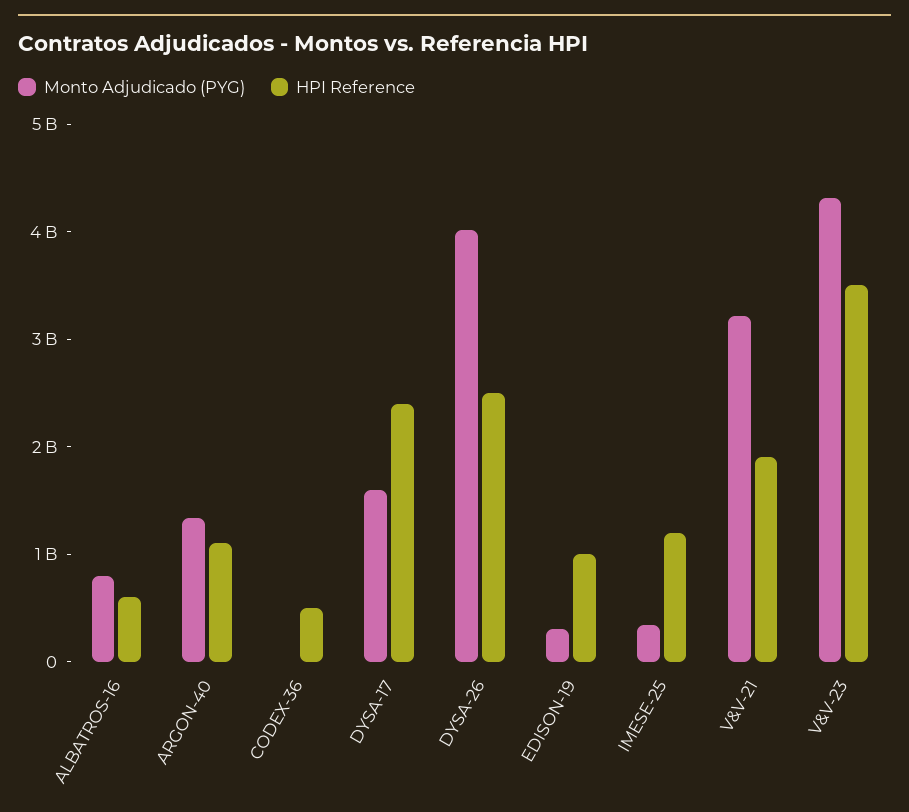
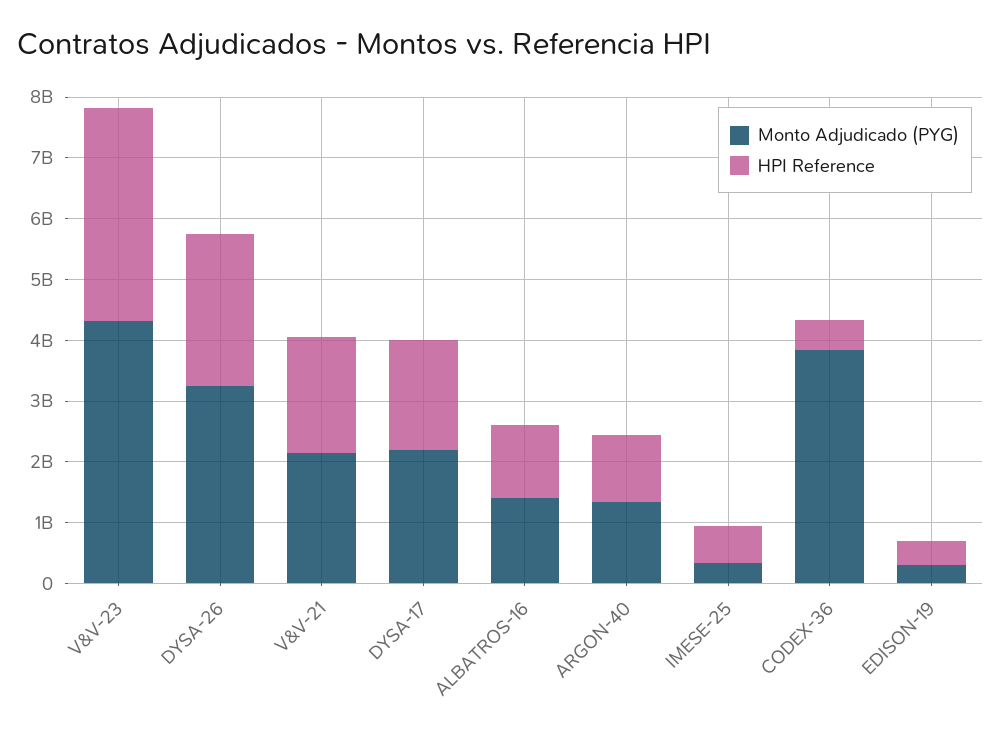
  {
    "Monto Adjudicado (PYG)": {
-     "ALBATROS-16": 800000000,
+     "ALBATROS-16": 1400000000,
      "ARGON-40": 1400000000,
-     "CODEX-36": 0,
+     "CODEX-36": 3800000000,
-     "DYSA-17": 1600000000,
+     "DYSA-17": 2200000000,
-     "DYSA-26": 4000000000,
+     "DYSA-26": 3200000000,
      "EDISON-19": 200000000,
      "IMESE-25": 400000000,
-     "V&V-21": 3200000000,
+     "V&V-21": 2200000000,
      "V&V-23": 4400000000
    },
    "HPI Reference": {
-     "ALBATROS-16": 600000000,
+     "ALBATROS-16": 1200000000,
      "ARGON-40": 1200000000,
      "CODEX-36": 600000000,
-     "DYSA-17": 2400000000,
+     "DYSA-17": 1800000000,
      "DYSA-26": 2600000000,
-     "EDISON-19": 1000000000,
+     "EDISON-19": 400000000,
-     "IMESE-25": 1200000000,
+     "IMESE-25": 600000000,
      "V&V-21": 2000000000,
      "V&V-23": 3600000000
    }
  }

